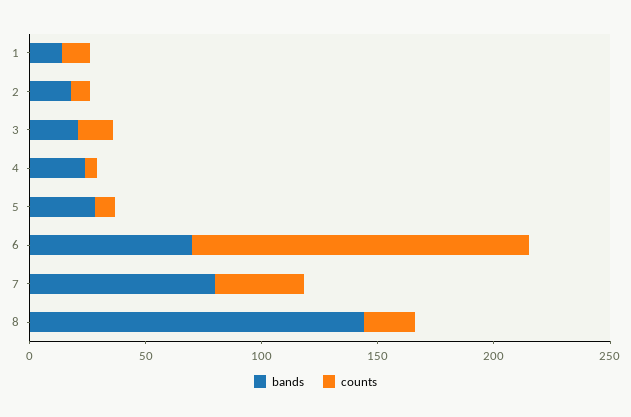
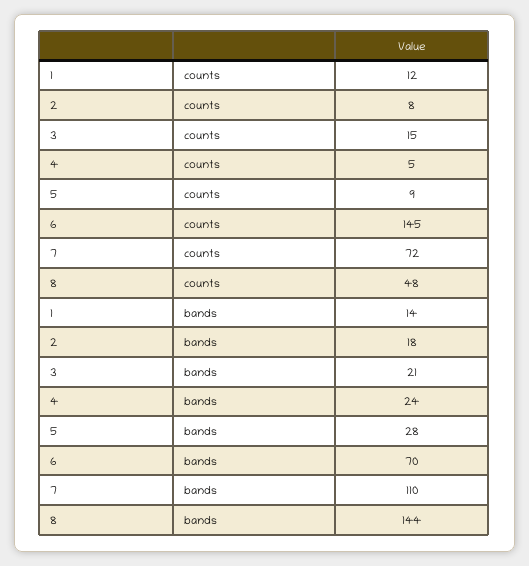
  {
    "bands": {
      "1": 14,
      "2": 18,
      "3": 21,
      "4": 24,
      "5": 28,
      "6": 70,
-     "7": 80,
+     "7": 110,
      "8": 144
    },
    "counts": {
      "1": 12,
      "2": 8,
      "3": 15,
      "4": 5,
      "5": 9,
      "6": 145,
-     "7": 40,
+     "7": 72,
-     "8": 20
+     "8": 48
    }
  }

